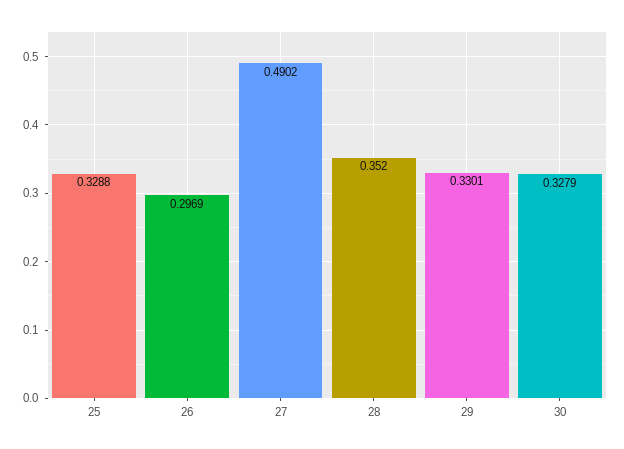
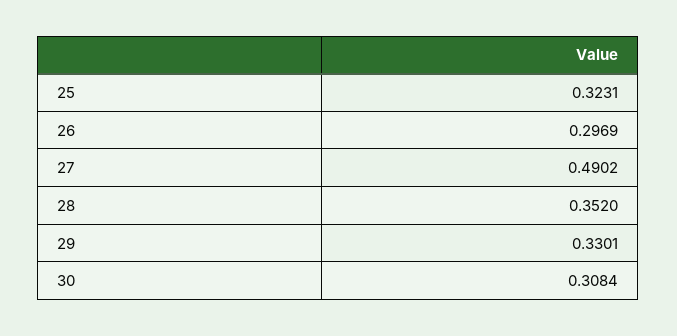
  {
-   "25": 0.3288,
+   "25": 0.3231,
    "26": 0.2969,
    "27": 0.4902,
    "28": 0.352,
    "29": 0.3301,
-   "30": 0.3279
+   "30": 0.3084
  }

